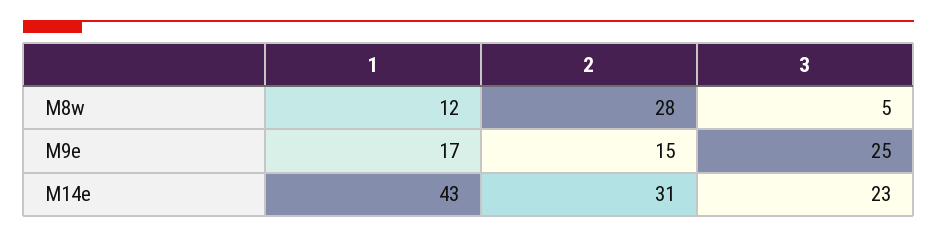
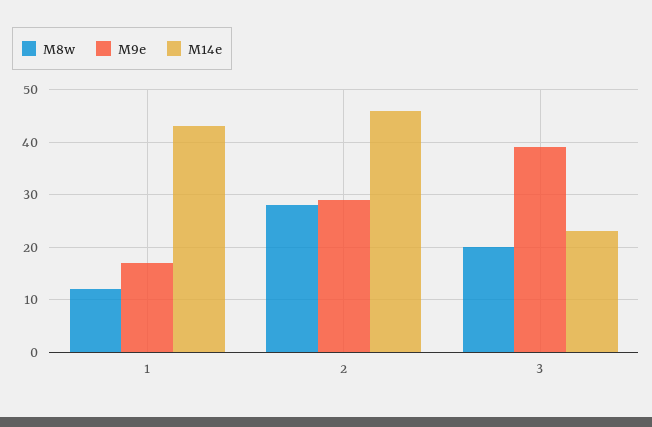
  {
    "M8w": {
      "1": 12,
      "2": 28,
-     "3": 5
+     "3": 20
    },
    "M9e": {
      "1": 17,
-     "2": 15,
+     "2": 30,
-     "3": 25
+     "3": 40
    },
    "M14e": {
      "1": 43,
-     "2": 31,
+     "2": 45,
      "3": 23
    }
  }

